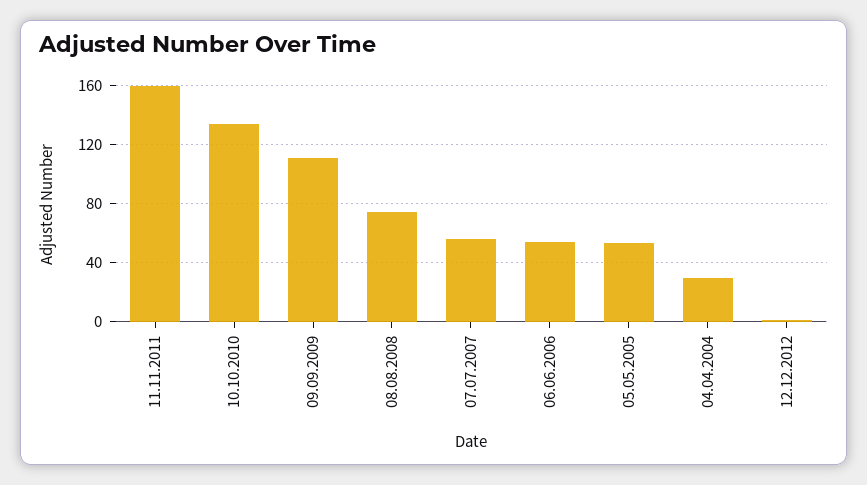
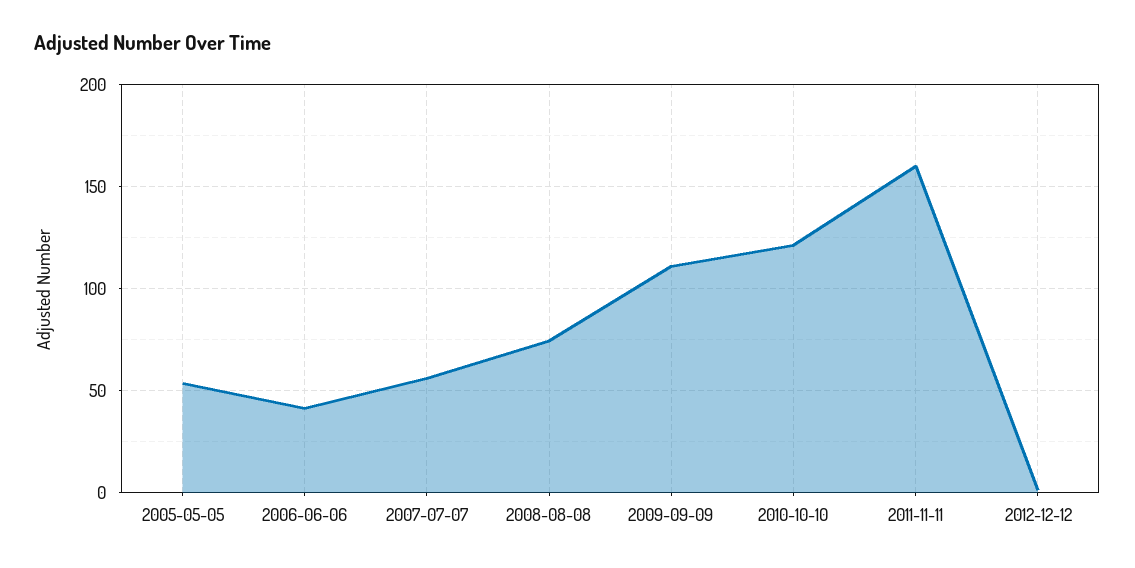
  {
    "11.11.2011": 160,
-   "10.10.2010": 135,
+   "10.10.2010": 120,
    "09.09.2009": 110,
    "08.08.2008": 75,
    "07.07.2007": 55,
-   "06.06.2006": 55,
+   "06.06.2006": 40,
    "05.05.2005": 55,
-   "04.04.2004": 30,
    "12.12.2012": 0
  }

